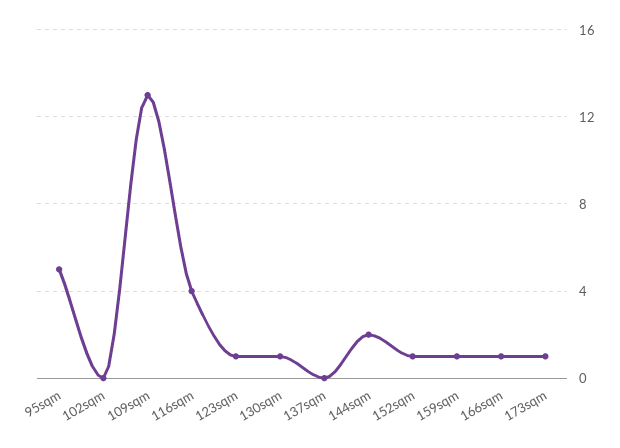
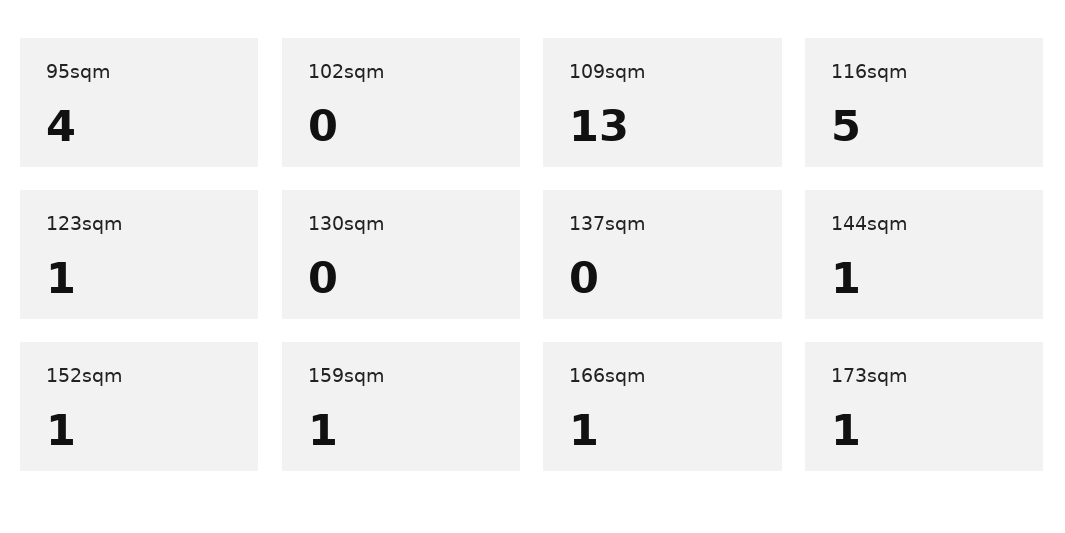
  {
-   "95sqm": 5,
+   "95sqm": 4,
    "102sqm": 0,
    "109sqm": 13,
-   "116sqm": 4,
+   "116sqm": 5,
    "123sqm": 1,
-   "130sqm": 1,
+   "130sqm": 0,
    "137sqm": 0,
-   "144sqm": 2,
+   "144sqm": 1,
    "152sqm": 1,
    "159sqm": 1,
    "166sqm": 1,
    "173sqm": 1
  }

